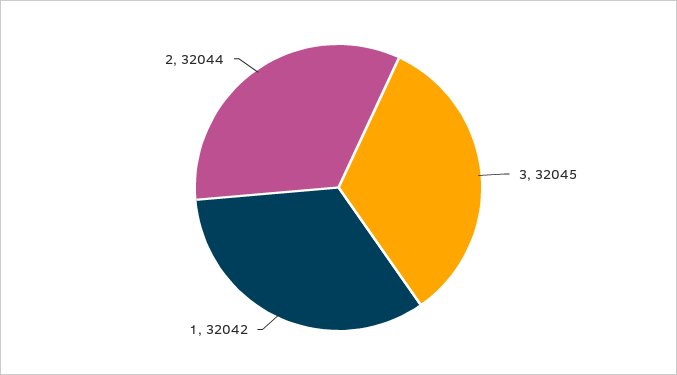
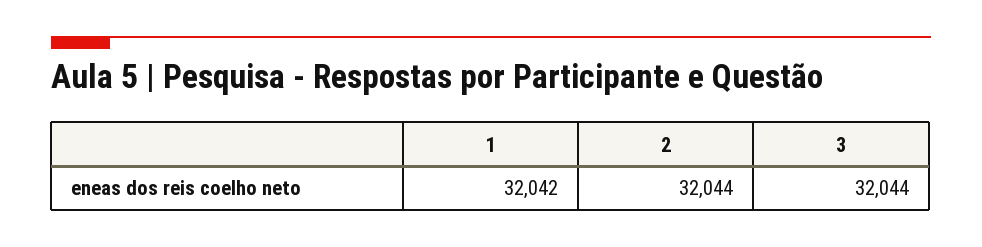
  {
-   "3": 32045,
+   "3": 32044,
    "1": 32042,
    "2": 32044
  }

